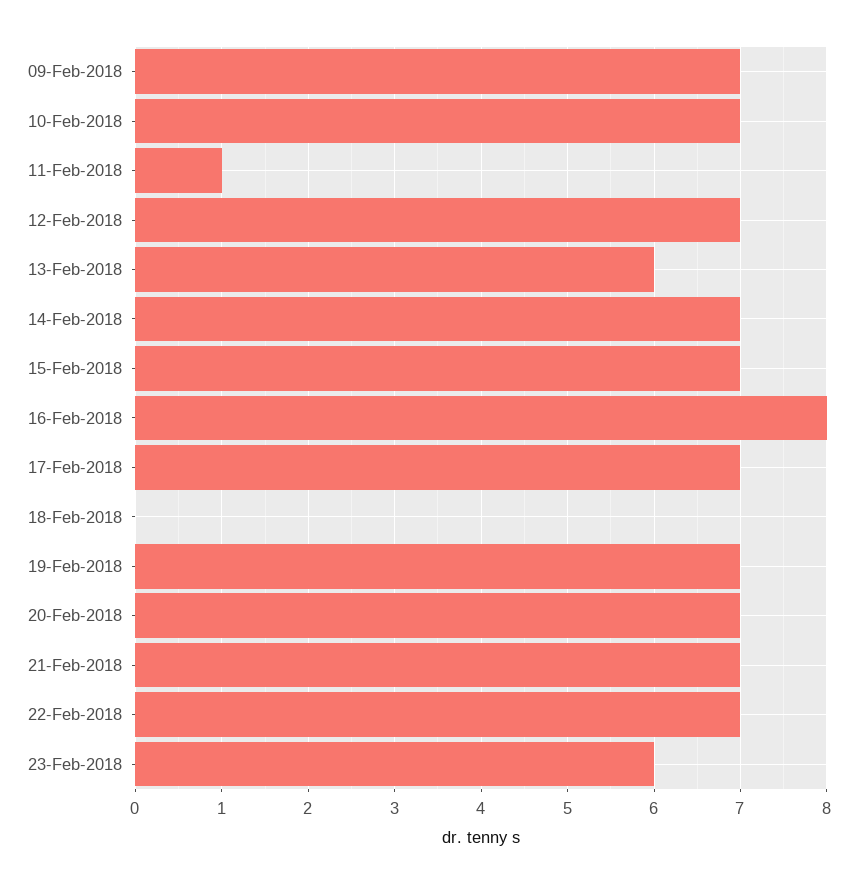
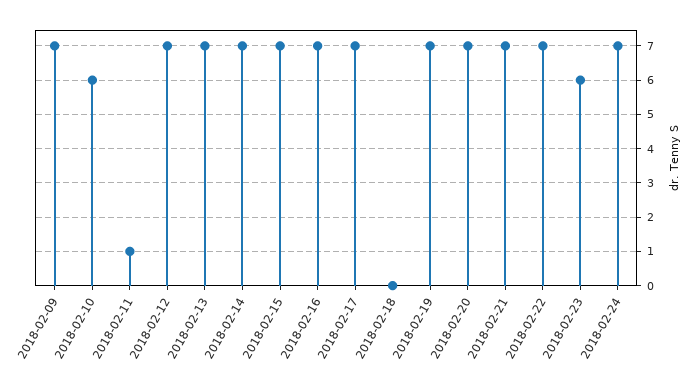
  {
    "09-Feb-2018": 7,
-   "10-Feb-2018": 7,
+   "10-Feb-2018": 6,
    "11-Feb-2018": 1,
    "12-Feb-2018": 7,
-   "13-Feb-2018": 6,
+   "13-Feb-2018": 7,
    "14-Feb-2018": 7,
    "15-Feb-2018": 7,
-   "16-Feb-2018": 8,
+   "16-Feb-2018": 7,
    "17-Feb-2018": 7,
    "18-Feb-2018": 0,
    "19-Feb-2018": 7,
    "20-Feb-2018": 7,
    "21-Feb-2018": 7,
    "22-Feb-2018": 7,
-   "23-Feb-2018": 6
+   "23-Feb-2018": 6,
+   "2018-02-24": 7
  }

